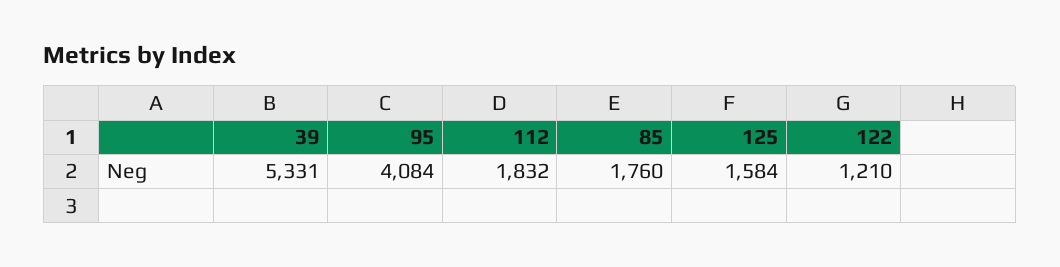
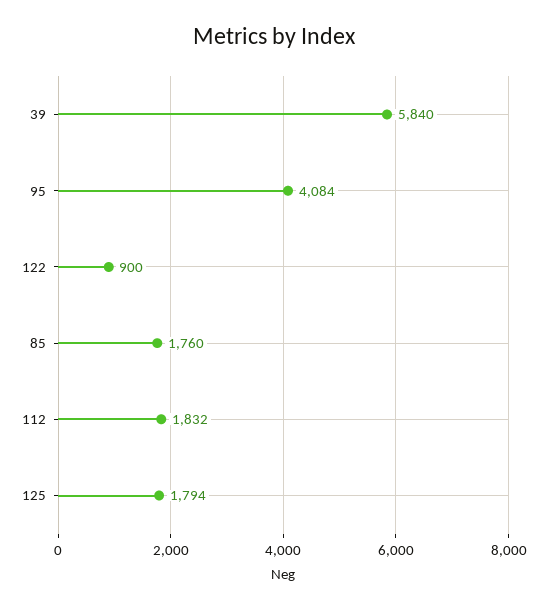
  {
-   "39": 5331,
+   "39": 5840,
    "95": 4084,
    "112": 1832,
    "85": 1760,
-   "125": 1584,
+   "125": 1794,
-   "122": 1210
+   "122": 900
  }

